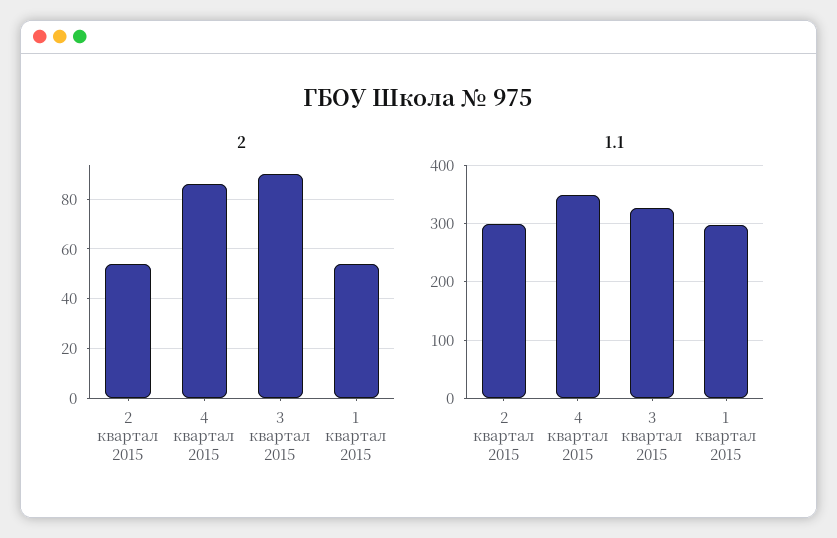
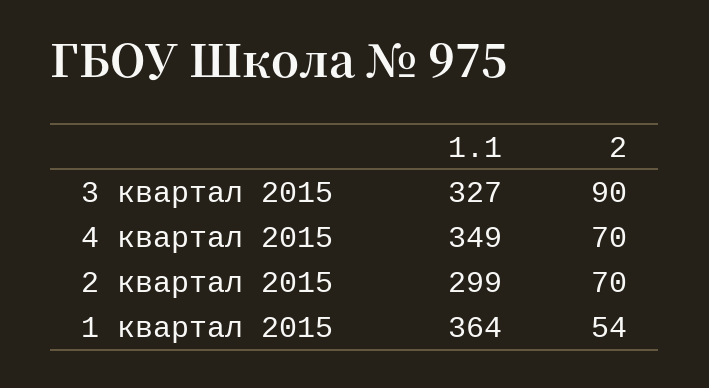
  {
    "2": {
-     "2 квартал 2015": 55,
+     "2 квартал 2015": 70,
-     "4 квартал 2015": 85,
+     "4 квартал 2015": 70,
      "3 квартал 2015": 90,
      "1 квартал 2015": 54
    },
    "1.1": {
      "2 квартал 2015": 299,
      "4 квартал 2015": 349,
      "3 квартал 2015": 327,
-     "1 квартал 2015": 300
+     "1 квартал 2015": 364
    }
  }

